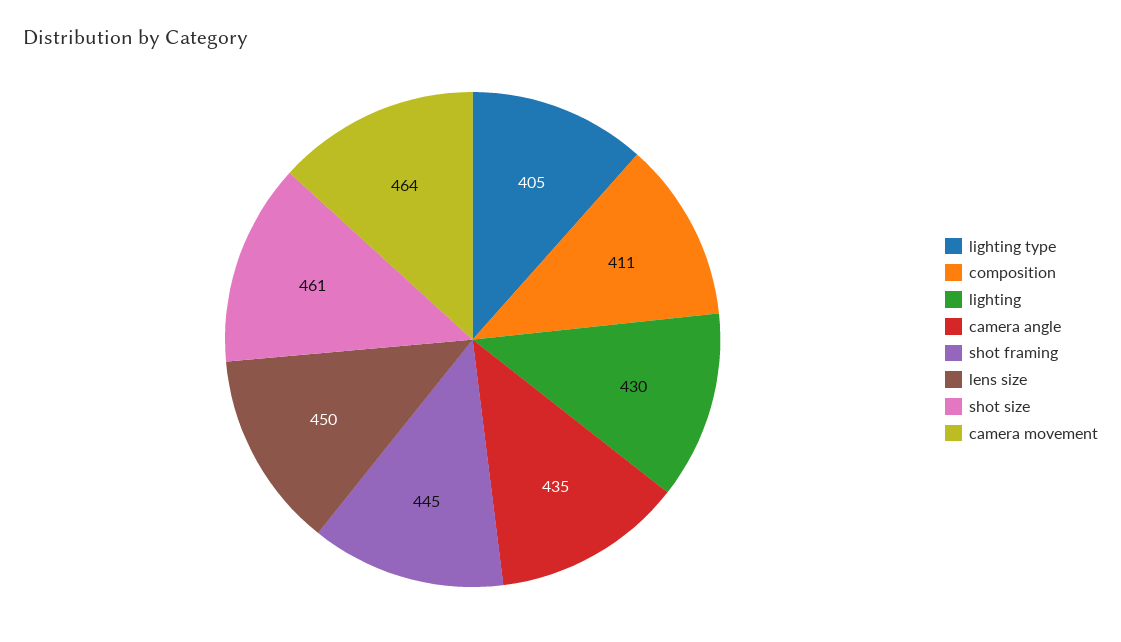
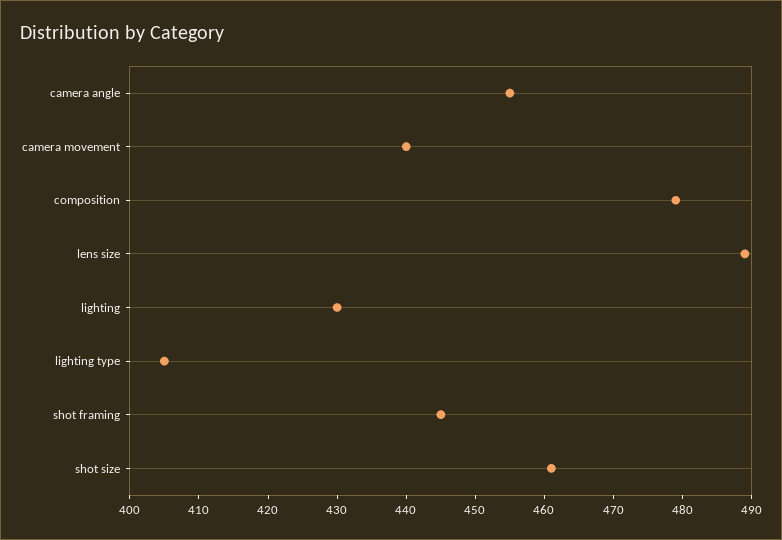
  {
    "lighting type": 405,
-   "composition": 411,
+   "composition": 480,
    "lighting": 430,
-   "camera angle": 435,
+   "camera angle": 455,
    "shot framing": 445,
-   "lens size": 450,
+   "lens size": 490,
    "shot size": 461,
-   "camera movement": 464
+   "camera movement": 440
  }

